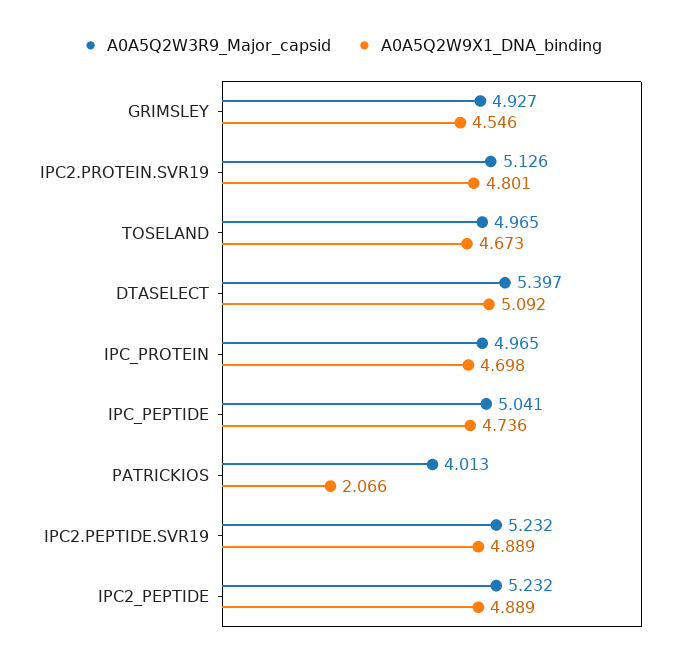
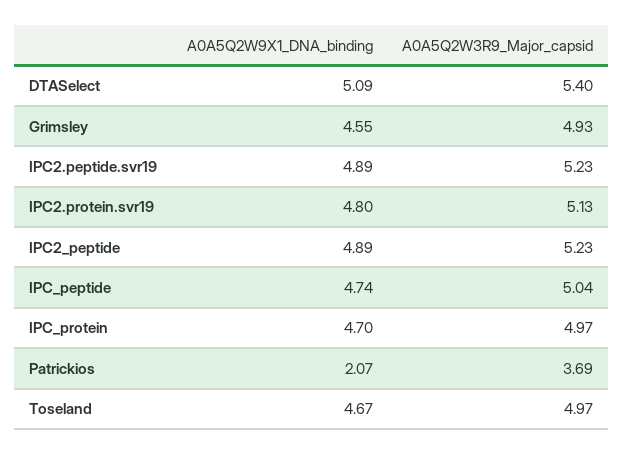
  {
    "A0A5Q2W3R9_Major_capsid": {
      "GRIMSLEY": 4.927,
      "IPC2.PROTEIN.SVR19": 5.126,
      "TOSELAND": 4.965,
      "DTASELECT": 5.397,
      "IPC_PROTEIN": 4.965,
      "IPC_PEPTIDE": 5.041,
-     "PATRICKIOS": 4.013,
+     "PATRICKIOS": 3.69,
      "IPC2.PEPTIDE.SVR19": 5.232,
      "IPC2_PEPTIDE": 5.232
    },
    "A0A5Q2W9X1_DNA_binding": {
      "GRIMSLEY": 4.546,
      "IPC2.PROTEIN.SVR19": 4.801,
      "TOSELAND": 4.673,
      "DTASELECT": 5.092,
      "IPC_PROTEIN": 4.698,
      "IPC_PEPTIDE": 4.736,
      "PATRICKIOS": 2.066,
      "IPC2.PEPTIDE.SVR19": 4.889,
      "IPC2_PEPTIDE": 4.889
    }
  }

